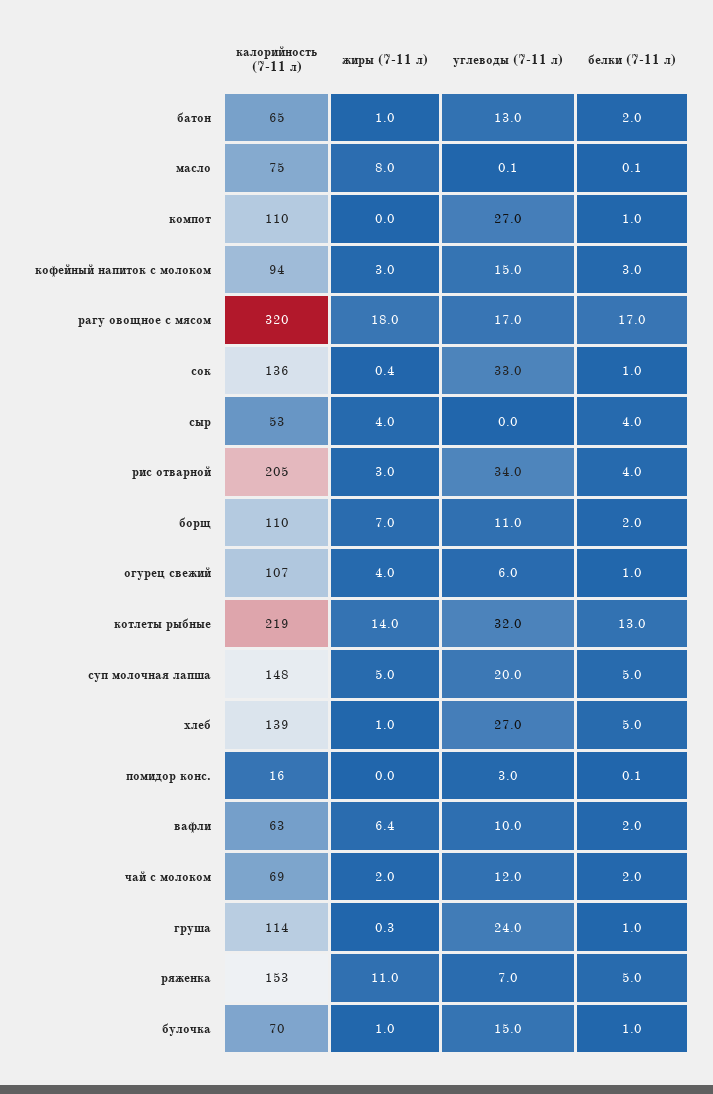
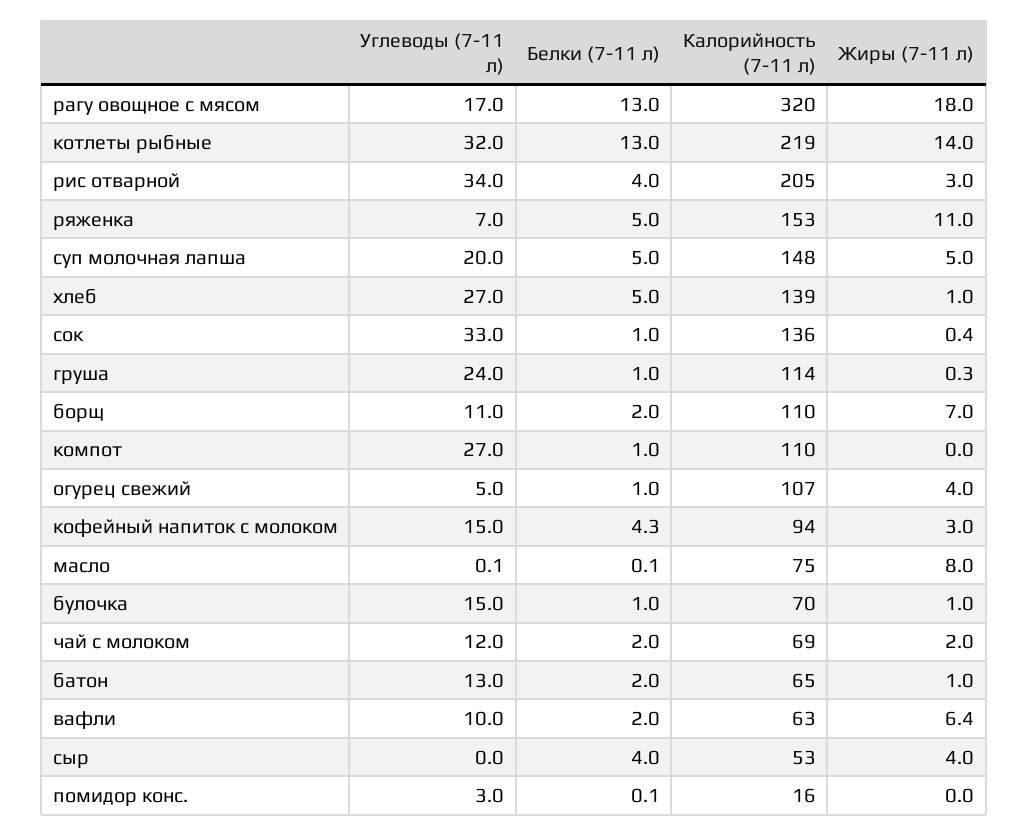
  {
    "калорийность (7-11 л)": {
      "батон": 65,
      "масло": 75,
      "компот": 110,
      "кофейный напиток с молоком": 94,
      "рагу овощное с мясом": 320,
      "сок": 136,
      "сыр": 53,
      "рис отварной": 205,
      "борщ": 110,
      "огурец свежий": 107,
      "котлеты рыбные": 219,
      "суп молочная лапша": 148,
      "хлеб": 139,
      "помидор конс.": 16,
      "вафли": 63,
      "чай с молоком": 69,
      "груша": 114,
      "ряженка": 153,
      "булочка": 70
    },
    "жиры (7-11 л)": {
      "батон": 1,
      "масло": 8,
      "компот": 0,
      "кофейный напиток с молоком": 3,
      "рагу овощное с мясом": 18,
      "сок": 0.4,
      "сыр": 4,
      "рис отварной": 3,
      "борщ": 7,
      "огурец свежий": 4,
      "котлеты рыбные": 14,
      "суп молочная лапша": 5,
      "хлеб": 1,
      "помидор конс.": 0,
      "вафли": 6.4,
      "чай с молоком": 2,
      "груша": 0.3,
      "ряженка": 11,
      "булочка": 1
    },
    "углеводы (7-11 л)": {
      "батон": 13,
      "масло": 0.1,
      "компот": 27,
      "кофейный напиток с молоком": 15,
      "рагу овощное с мясом": 17,
      "сок": 33,
      "сыр": 0,
      "рис отварной": 34,
      "борщ": 11,
-     "огурец свежий": 6,
+     "огурец свежий": 5,
      "котлеты рыбные": 32,
      "суп молочная лапша": 20,
      "хлеб": 27,
      "помидор конс.": 3,
      "вафли": 10,
      "чай с молоком": 12,
      "груша": 24,
      "ряженка": 7,
      "булочка": 15
    },
    "белки (7-11 л)": {
      "батон": 2,
      "масло": 0.1,
      "компот": 1,
-     "кофейный напиток с молоком": 3,
+     "кофейный напиток с молоком": 4.3,
-     "рагу овощное с мясом": 17,
+     "рагу овощное с мясом": 13,
      "сок": 1,
      "сыр": 4,
      "рис отварной": 4,
      "борщ": 2,
      "огурец свежий": 1,
      "котлеты рыбные": 13,
      "суп молочная лапша": 5,
      "хлеб": 5,
      "помидор конс.": 0.1,
      "вафли": 2,
      "чай с молоком": 2,
      "груша": 1,
      "ряженка": 5,
      "булочка": 1
    }
  }

